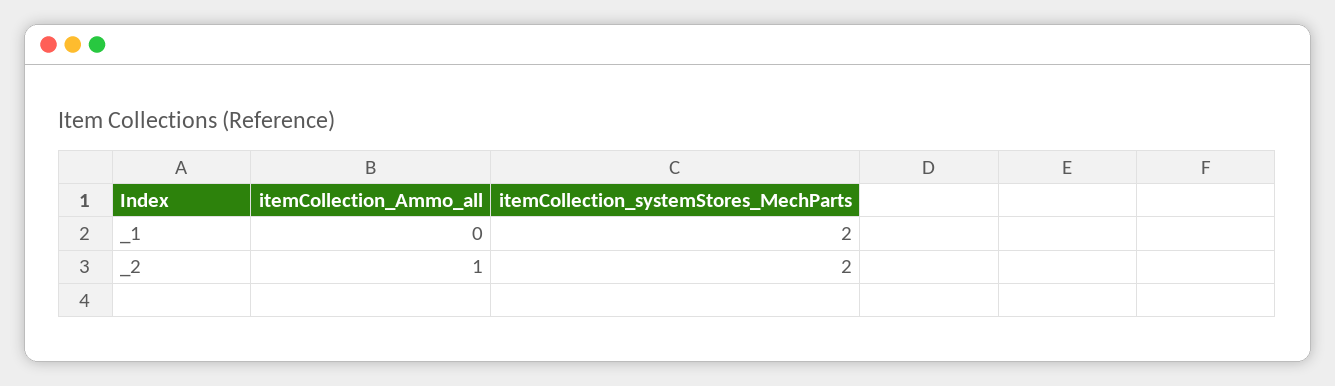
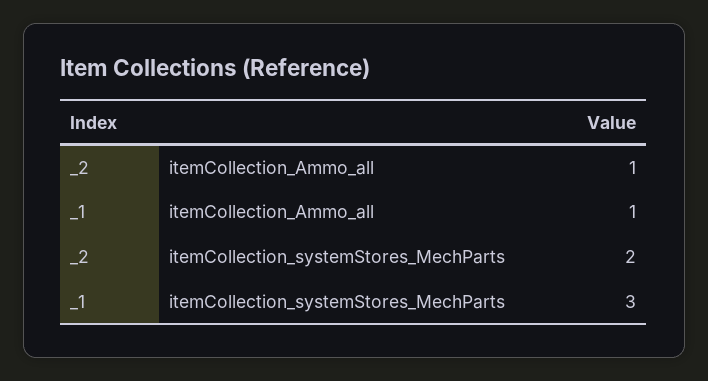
  {
    "itemCollection_Ammo_all": {
-     "_1": 0,
+     "_1": 1,
      "_2": 1
    },
    "itemCollection_systemStores_MechParts": {
-     "_1": 2,
+     "_1": 3,
      "_2": 2
    }
  }

